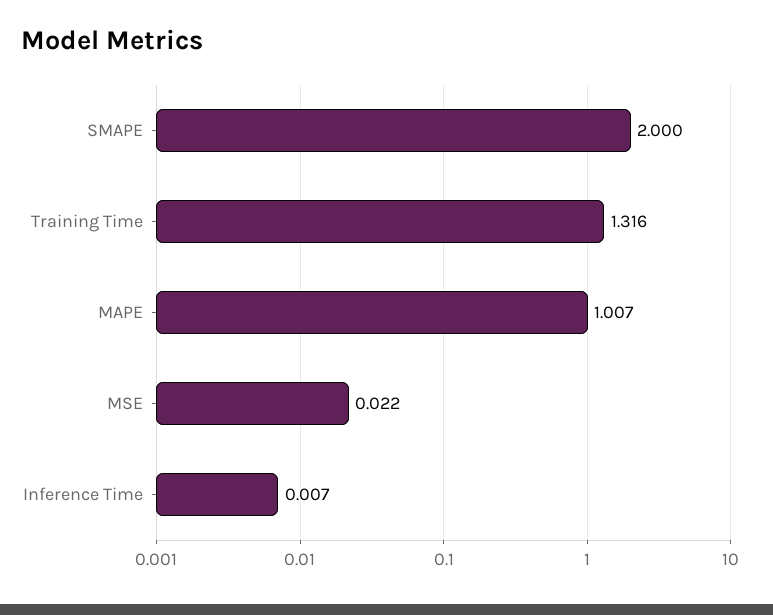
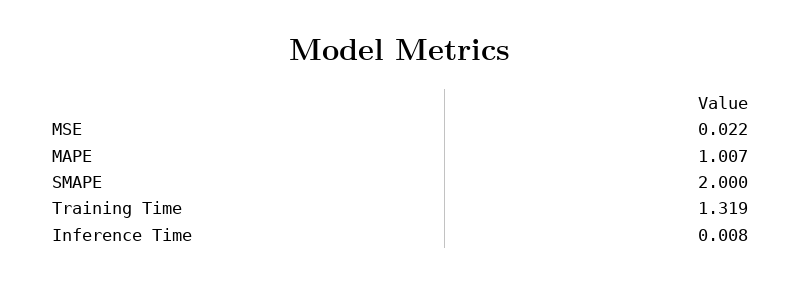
  {
    "SMAPE": 2,
-   "Training Time": 1.316,
+   "Training Time": 1.319,
    "MAPE": 1.007,
    "MSE": 0.022,
-   "Inference Time": 0.007
+   "Inference Time": 0.008
  }

